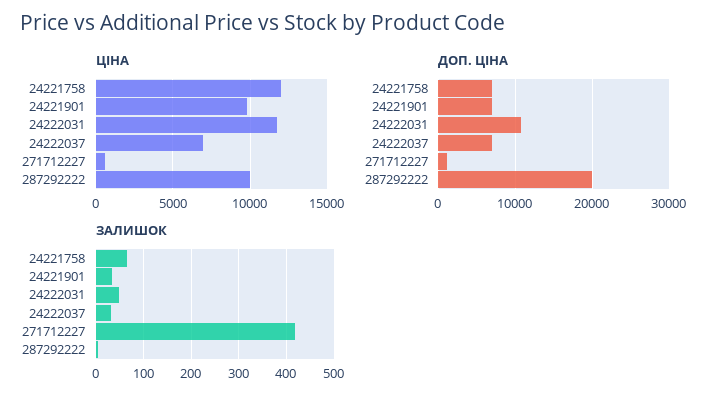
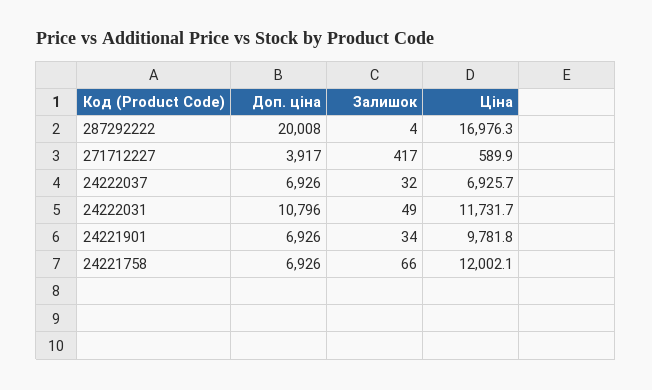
  {
    "ЦІНА": {
      "24221758": 12002.1,
      "24221901": 9781.8,
      "24222031": 11731.7,
      "24222037": 6925.7,
      "271712227": 589.9,
-     "287292222": 10000
+     "287292222": 16976.3
    },
    "ДОП. ЦІНА": {
      "24221758": 6926,
      "24221901": 6926,
      "24222031": 10796,
      "24222037": 6926,
-     "271712227": 1000,
+     "271712227": 3917,
      "287292222": 20008
    },
    "ЗАЛИШОК": {
      "24221758": 66,
      "24221901": 34,
      "24222031": 49,
      "24222037": 32,
      "271712227": 417,
      "287292222": 4
    }
  }

